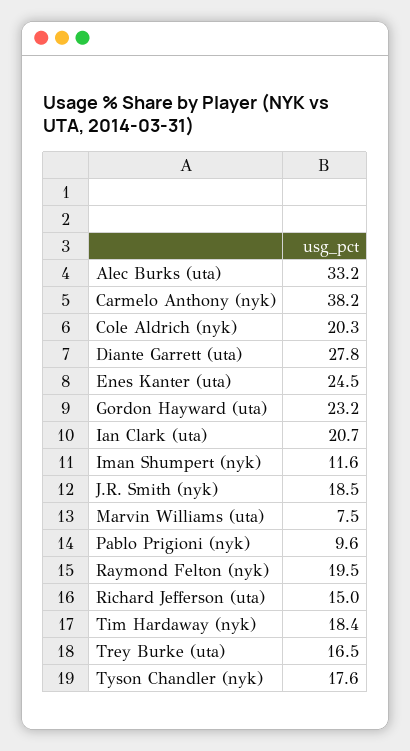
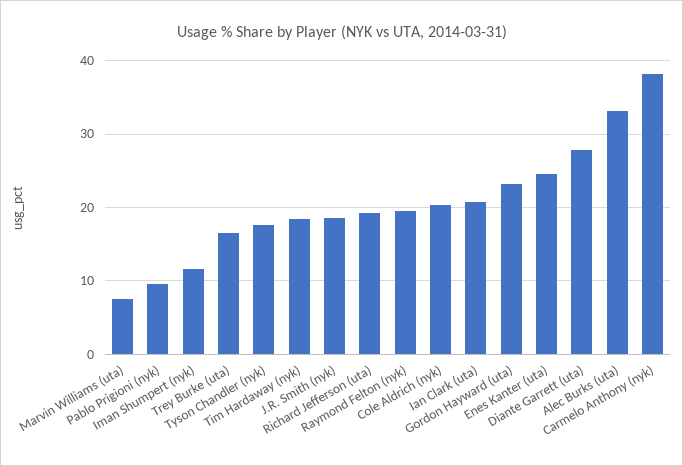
  {
    "Alec Burks (uta)": 33.2,
    "Carmelo Anthony (nyk)": 38.2,
    "Cole Aldrich (nyk)": 20.3,
    "Diante Garrett (uta)": 27.8,
    "Enes Kanter (uta)": 24.5,
    "Gordon Hayward (uta)": 23.2,
    "Ian Clark (uta)": 20.7,
    "Iman Shumpert (nyk)": 11.6,
    "J.R. Smith (nyk)": 18.5,
    "Marvin Williams (uta)": 7.5,
    "Pablo Prigioni (nyk)": 9.6,
    "Raymond Felton (nyk)": 19.5,
-   "Richard Jefferson (uta)": 15,
+   "Richard Jefferson (uta)": 19,
    "Tim Hardaway (nyk)": 18.4,
    "Trey Burke (uta)": 16.5,
    "Tyson Chandler (nyk)": 17.6
  }

